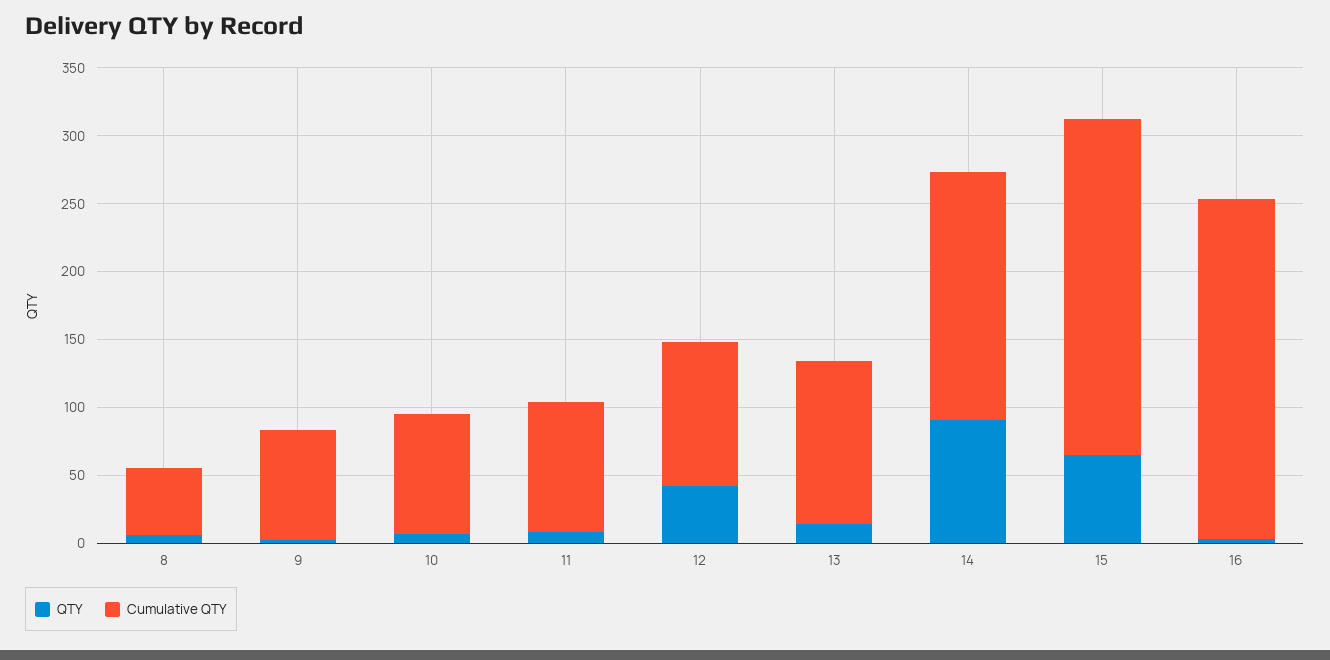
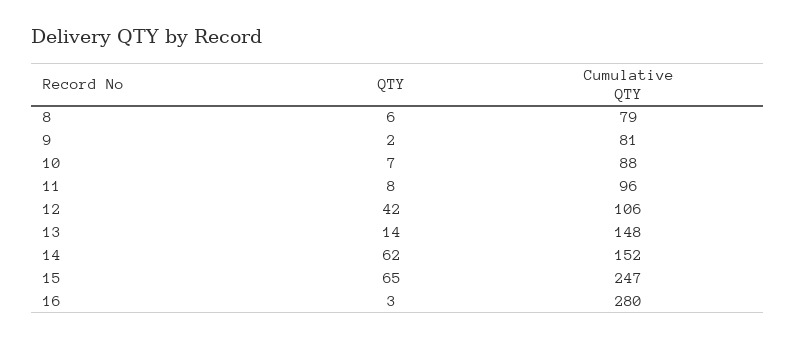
  {
    "QTY": {
      "8": 6,
      "9": 2,
      "10": 7,
      "11": 8,
      "12": 42,
      "13": 14,
-     "14": 90,
+     "14": 62,
      "15": 65,
      "16": 3
    },
    "Cumulative QTY": {
-     "8": 50,
+     "8": 79,
      "9": 81,
      "10": 88,
      "11": 96,
      "12": 106,
-     "13": 120,
+     "13": 148,
-     "14": 180,
+     "14": 152,
      "15": 247,
-     "16": 250
+     "16": 280
    }
  }

